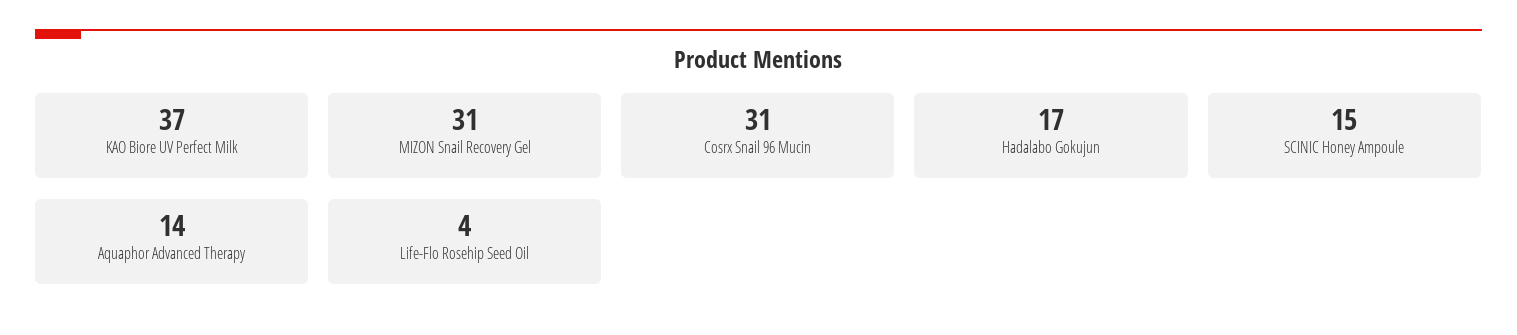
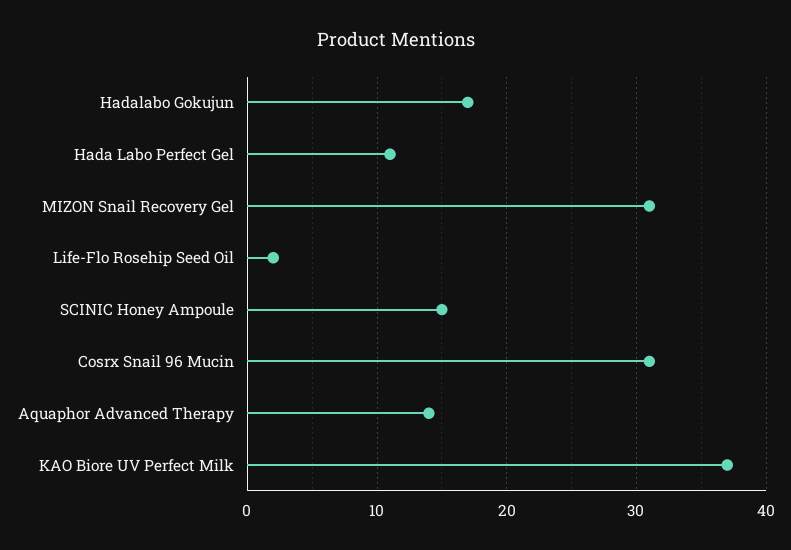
  {
    "KAO Biore UV Perfect Milk": 37,
    "MIZON Snail Recovery Gel": 31,
    "Cosrx Snail 96 Mucin": 31,
    "Hadalabo Gokujun": 17,
    "SCINIC Honey Ampoule": 15,
    "Aquaphor Advanced Therapy": 14,
-   "Life-Flo Rosehip Seed Oil": 4
+   "Life-Flo Rosehip Seed Oil": 2,
+   "Hada Labo Perfect Gel": 11
  }

